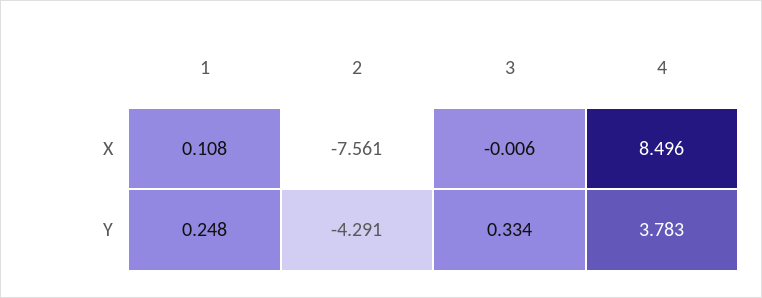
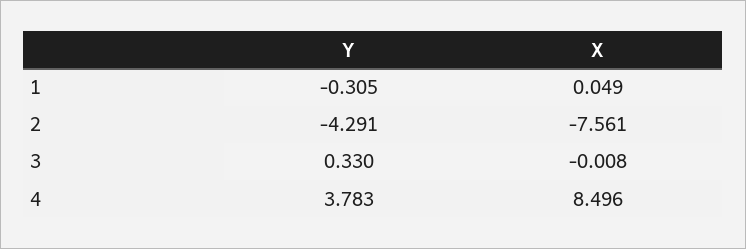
  {
    "1": {
-     "X": 0.108,
+     "X": 0.049,
-     "Y": 0.248
+     "Y": -0.305
    },
    "2": {
      "X": -7.561,
      "Y": -4.291
    },
    "3": {
-     "X": -0.006,
+     "X": -0.008,
-     "Y": 0.334
+     "Y": 0.33
    },
    "4": {
      "X": 8.496,
      "Y": 3.783
    }
  }

